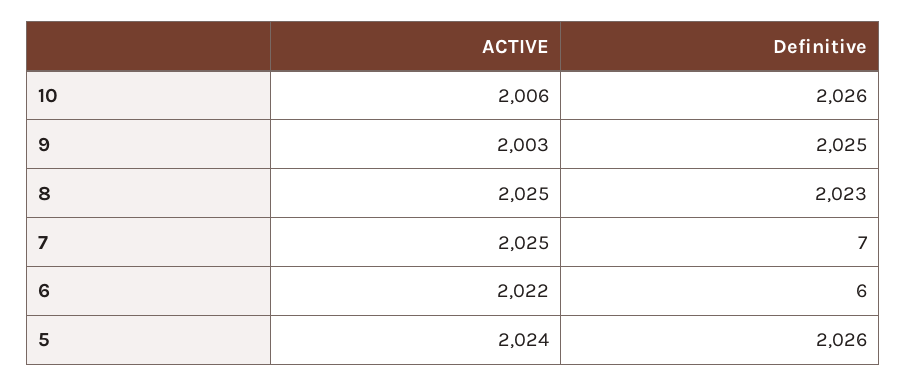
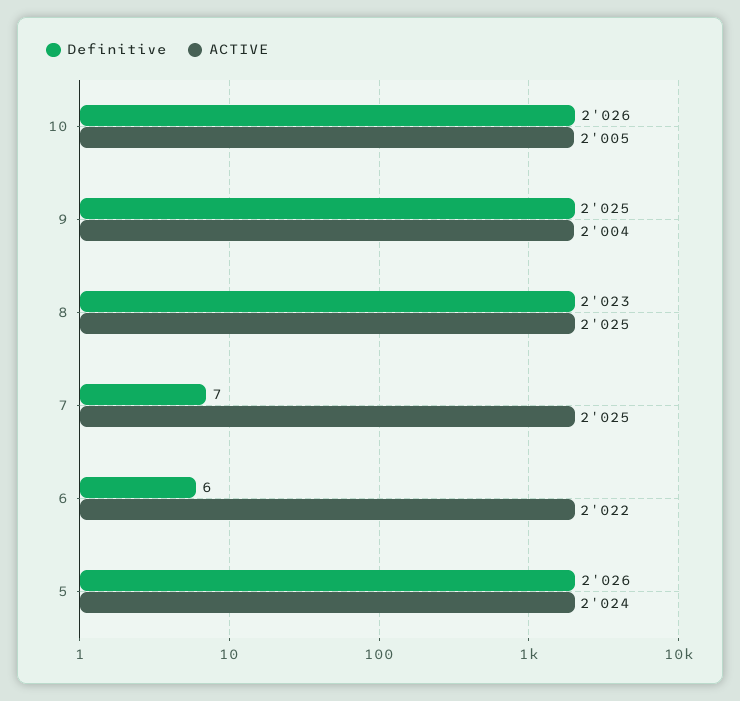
  {
    "ACTIVE": {
-     "10": 2006,
+     "10": 2005,
-     "9": 2003,
+     "9": 2004,
      "8": 2025,
      "7": 2025,
      "6": 2022,
      "5": 2024
    },
    "Definitive": {
      "10": 2026,
      "9": 2025,
      "8": 2023,
      "7": 7,
      "6": 6,
      "5": 2026
    }
  }

